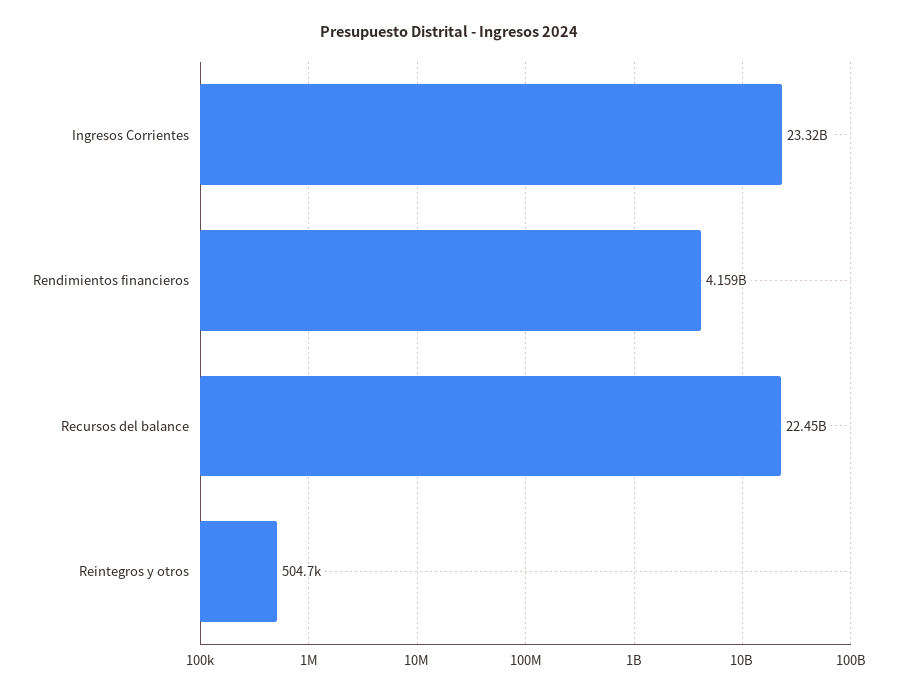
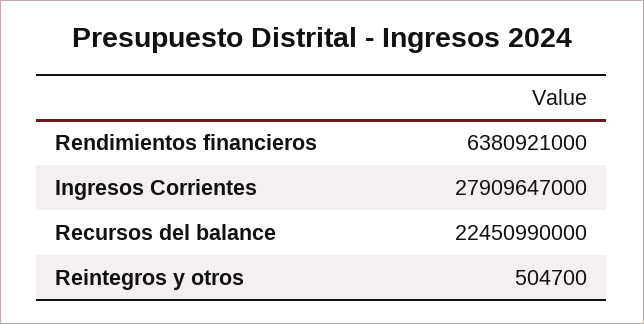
  {
-   "Ingresos Corrientes": 23320000000,
+   "Ingresos Corrientes": 27909647000,
-   "Rendimientos financieros": 4159000000,
+   "Rendimientos financieros": 6380921000,
    "Recursos del balance": 22450990000,
    "Reintegros y otros": 504700
  }

